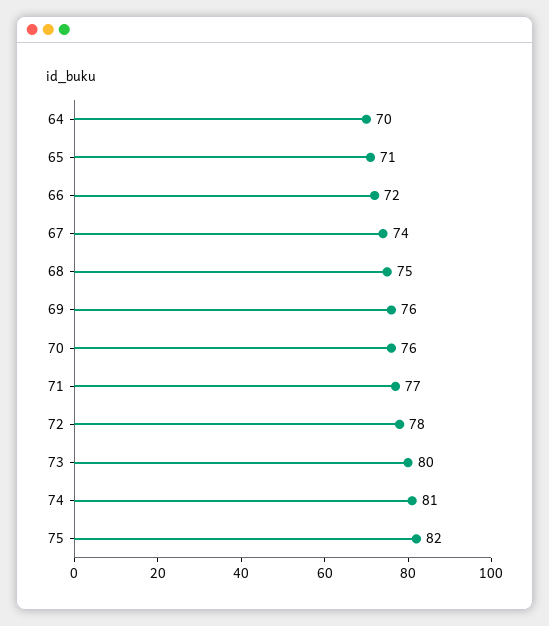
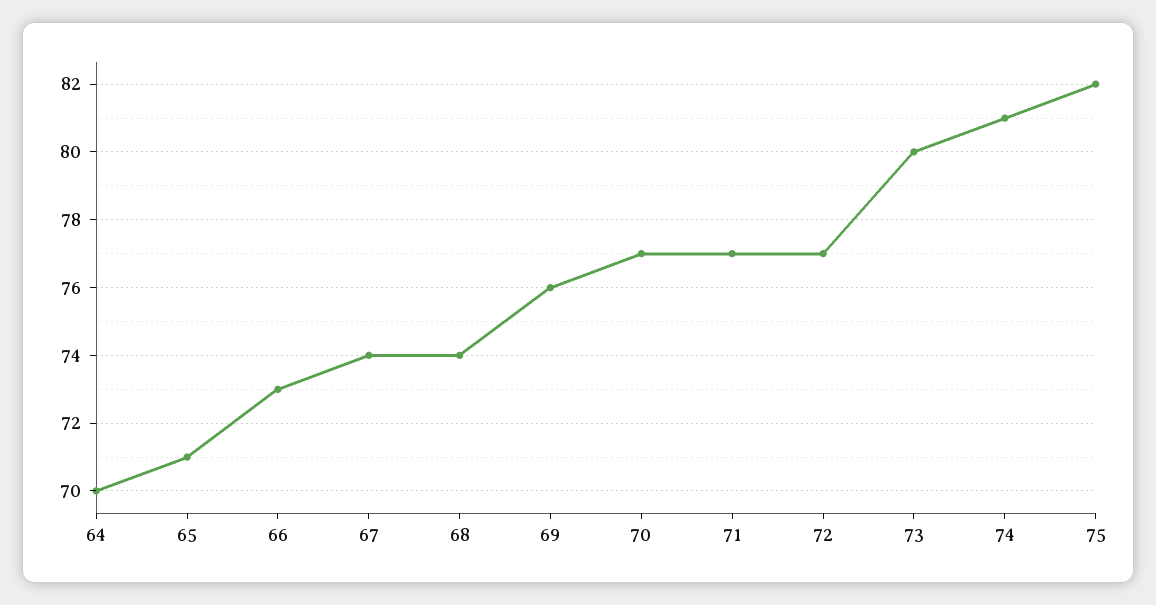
  {
    "64": 70,
    "65": 71,
-   "66": 72,
+   "66": 73,
    "67": 74,
-   "68": 75,
+   "68": 74,
    "69": 76,
-   "70": 76,
+   "70": 77,
    "71": 77,
-   "72": 78,
+   "72": 77,
    "73": 80,
    "74": 81,
    "75": 82
  }

